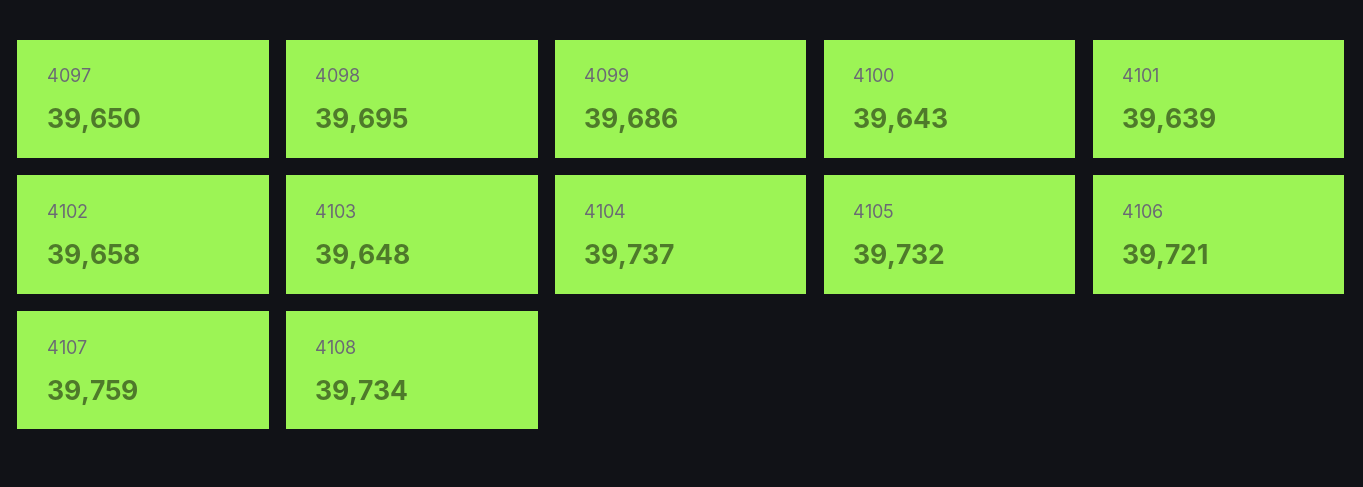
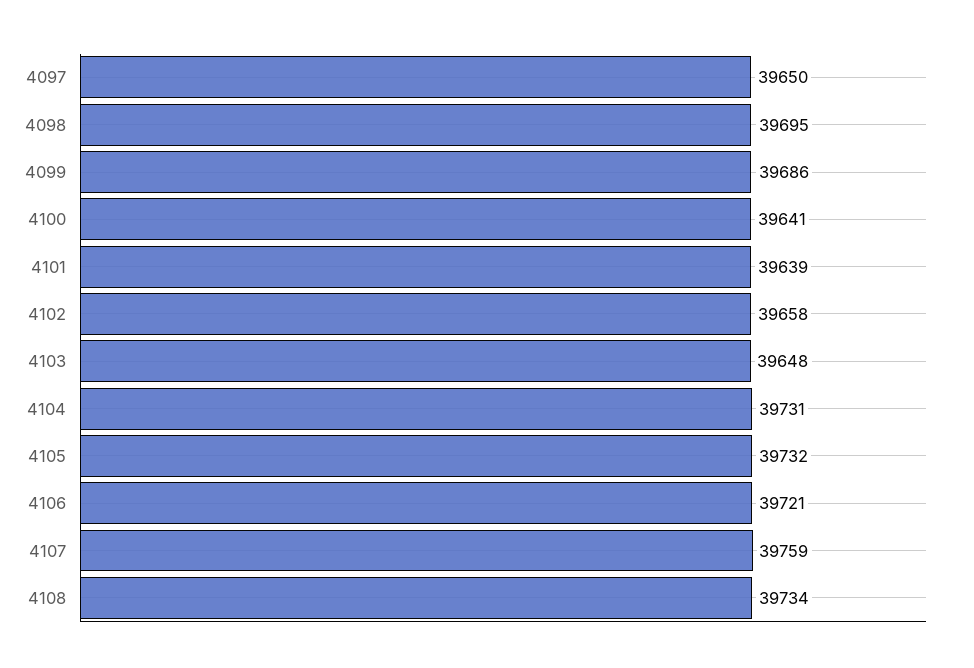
  {
    "4097": 39650,
    "4098": 39695,
    "4099": 39686,
-   "4100": 39643,
+   "4100": 39641,
    "4101": 39639,
    "4102": 39658,
    "4103": 39648,
-   "4104": 39737,
+   "4104": 39731,
    "4105": 39732,
    "4106": 39721,
    "4107": 39759,
    "4108": 39734
  }

